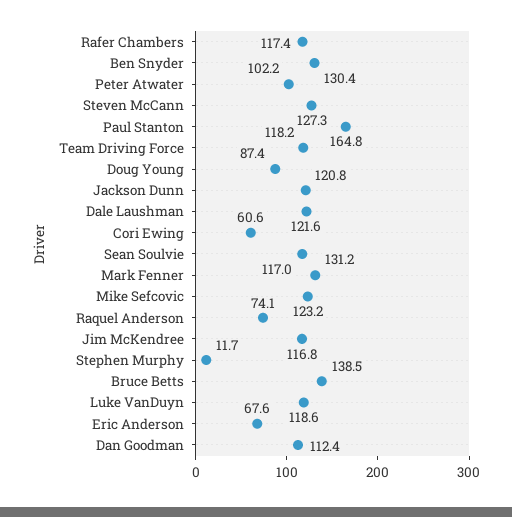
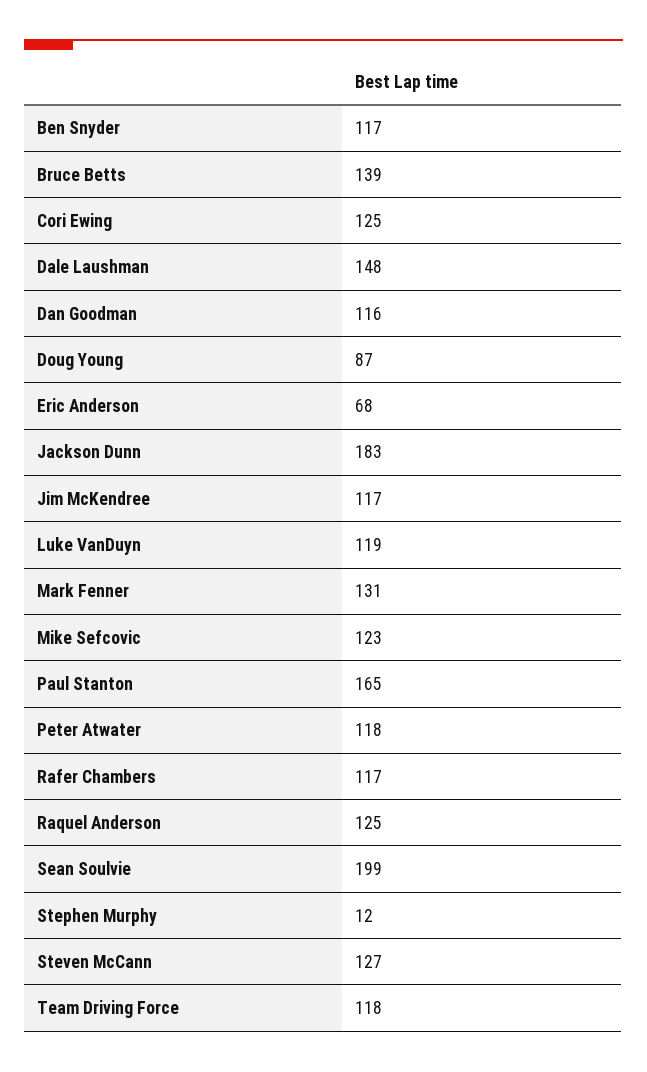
  {
    "Rafer Chambers": 117.4,
-   "Ben Snyder": 130.4,
+   "Ben Snyder": 117,
-   "Peter Atwater": 102.2,
+   "Peter Atwater": 118,
    "Steven McCann": 127.3,
    "Paul Stanton": 164.8,
    "Team Driving Force": 118.2,
    "Doug Young": 87.4,
-   "Jackson Dunn": 120.8,
+   "Jackson Dunn": 183,
-   "Dale Laushman": 121.6,
+   "Dale Laushman": 148,
-   "Cori Ewing": 60.6,
+   "Cori Ewing": 125,
-   "Sean Soulvie": 117,
+   "Sean Soulvie": 199,
    "Mark Fenner": 131.2,
    "Mike Sefcovic": 123.2,
-   "Raquel Anderson": 74.1,
+   "Raquel Anderson": 125,
    "Jim McKendree": 116.8,
    "Stephen Murphy": 11.7,
    "Bruce Betts": 138.5,
    "Luke VanDuyn": 118.6,
    "Eric Anderson": 67.6,
-   "Dan Goodman": 112.4
+   "Dan Goodman": 116
  }

